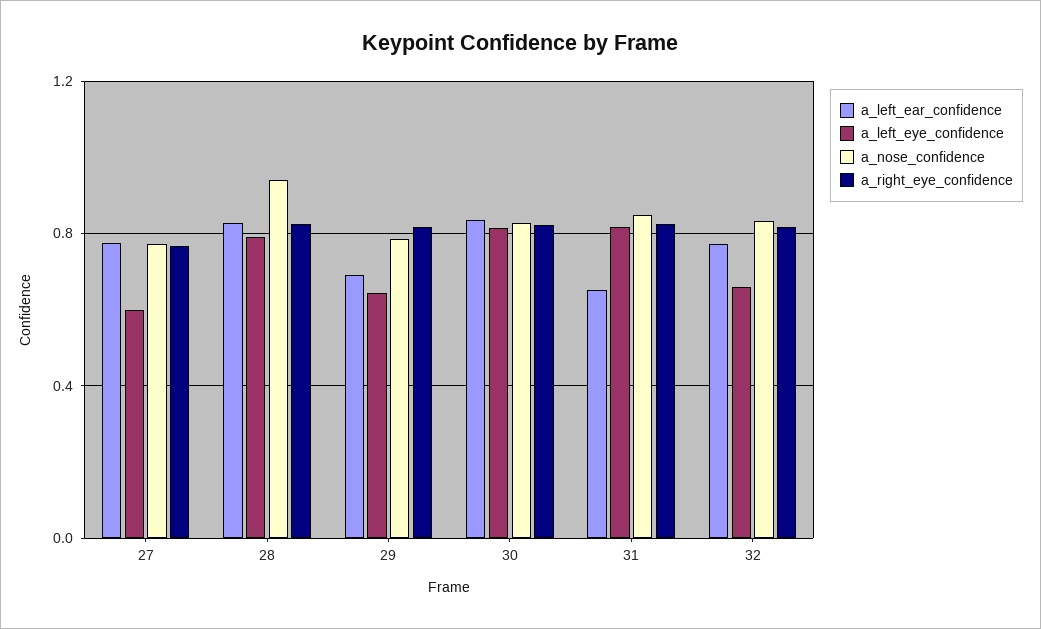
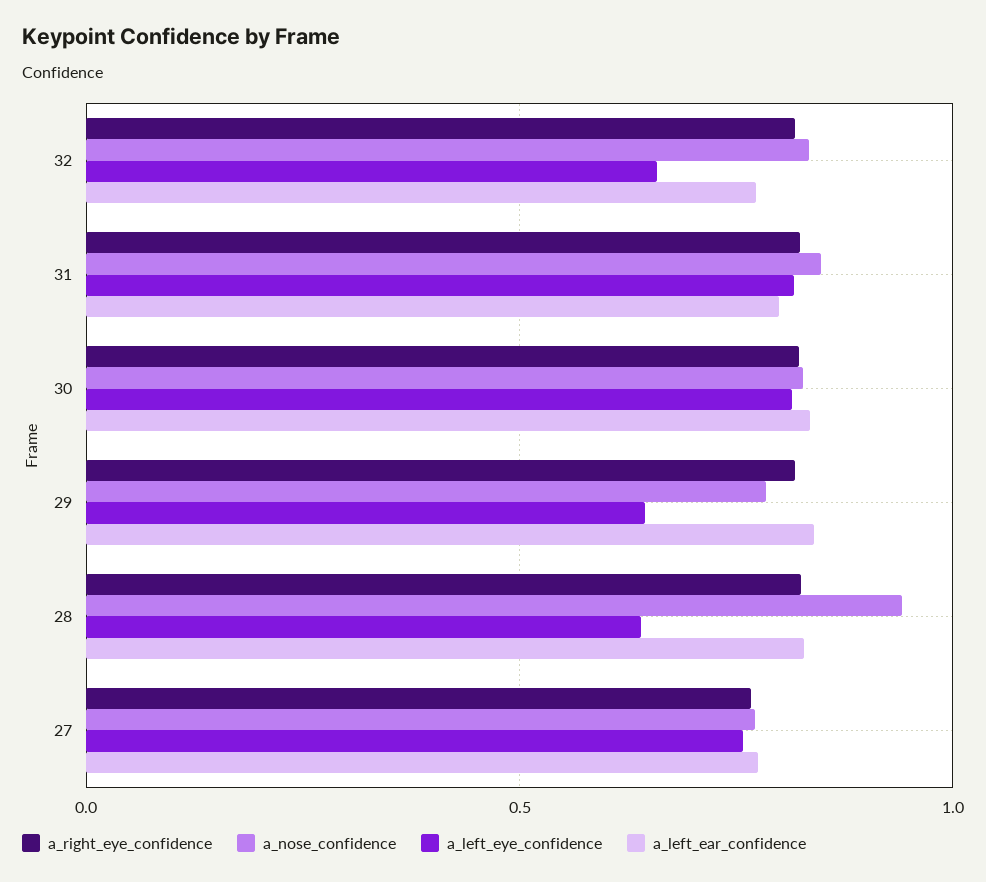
  {
    "a_left_ear_confidence": {
      "27": 0.8,
      "28": 0.85,
-     "29": 0.7,
+     "29": 0.85,
      "30": 0.85,
-     "31": 0.65,
+     "31": 0.8,
      "32": 0.75
    },
    "a_left_eye_confidence": {
-     "27": 0.6,
+     "27": 0.75,
-     "28": 0.8,
+     "28": 0.65,
      "29": 0.65,
      "30": 0.8,
      "31": 0.8,
      "32": 0.65
    },
    "a_nose_confidence": {
      "27": 0.75,
      "28": 0.95,
      "29": 0.8,
      "30": 0.85,
      "31": 0.85,
      "32": 0.85
    },
    "a_right_eye_confidence": {
      "27": 0.75,
      "28": 0.85,
      "29": 0.8,
      "30": 0.8,
      "31": 0.8,
      "32": 0.8
    }
  }

